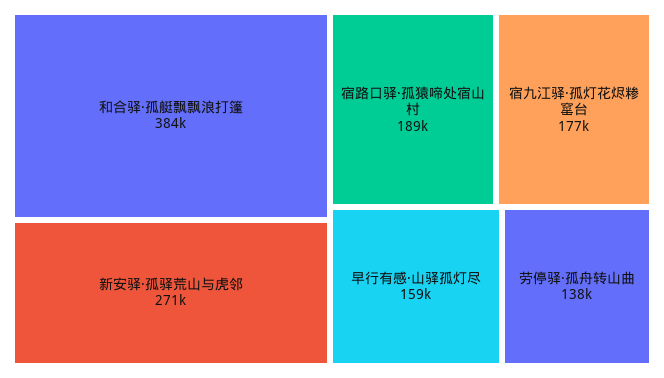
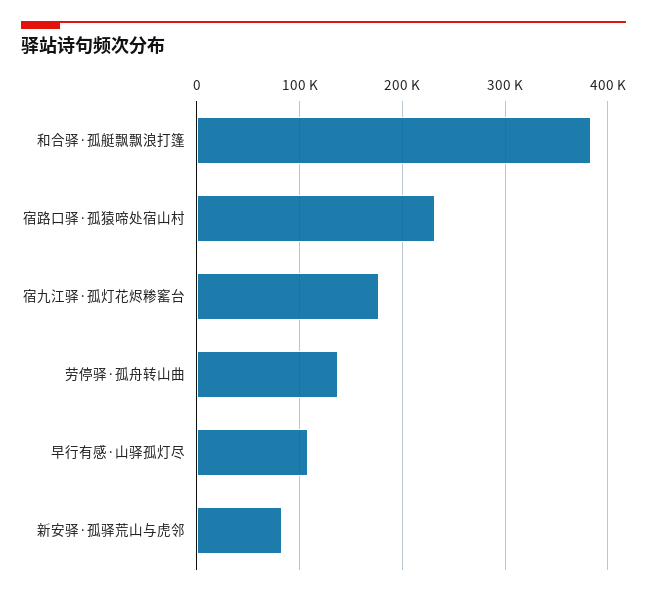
  {
    "和合驿·孤艇飘飘浪打篷": 384000,
-   "新安驿·孤驿荒山与虎邻": 271000,
+   "新安驿·孤驿荒山与虎邻": 80000,
-   "宿路口驿·孤猿啼处宿山村": 189000,
+   "宿路口驿·孤猿啼处宿山村": 230000,
    "宿九江驿·孤灯花烬糁窰台": 177000,
-   "早行有感·山驿孤灯尽": 159000,
+   "早行有感·山驿孤灯尽": 110000,
    "劳停驿·孤舟转山曲": 138000
  }

